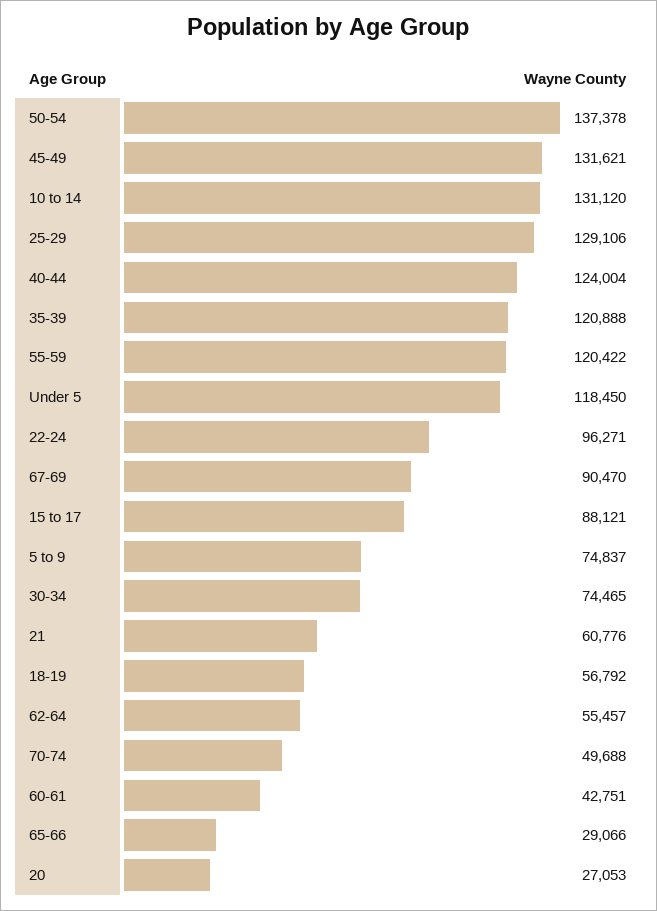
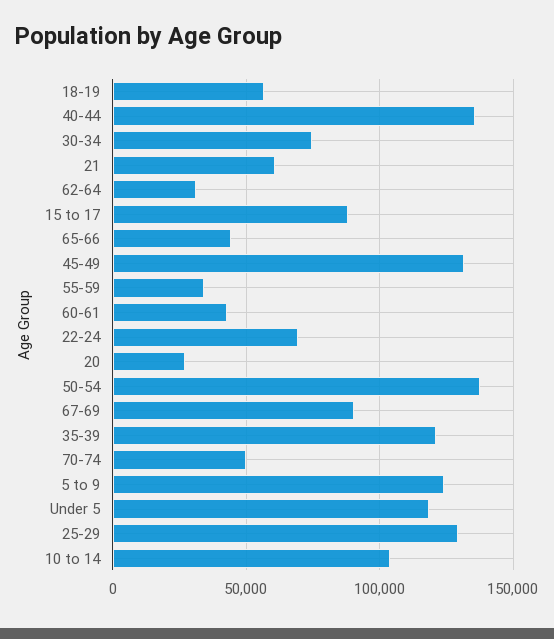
  {
    "50-54": 137378,
    "45-49": 131621,
-   "10 to 14": 131120,
+   "10 to 14": 105000,
    "25-29": 129106,
-   "40-44": 124004,
+   "40-44": 135000,
    "35-39": 120888,
-   "55-59": 120422,
+   "55-59": 35000,
    "Under 5": 118450,
-   "22-24": 96271,
+   "22-24": 70000,
    "67-69": 90470,
    "15 to 17": 88121,
-   "5 to 9": 74837,
+   "5 to 9": 125000,
    "30-34": 74465,
    "21": 60776,
    "18-19": 56792,
-   "62-64": 55457,
+   "62-64": 30000,
    "70-74": 49688,
    "60-61": 42751,
-   "65-66": 29066,
+   "65-66": 45000,
    "20": 27053
  }

